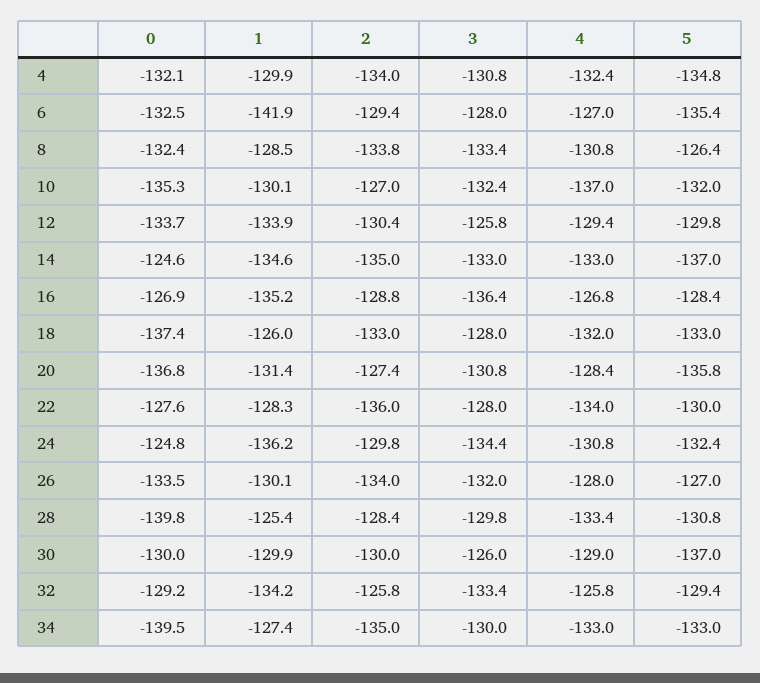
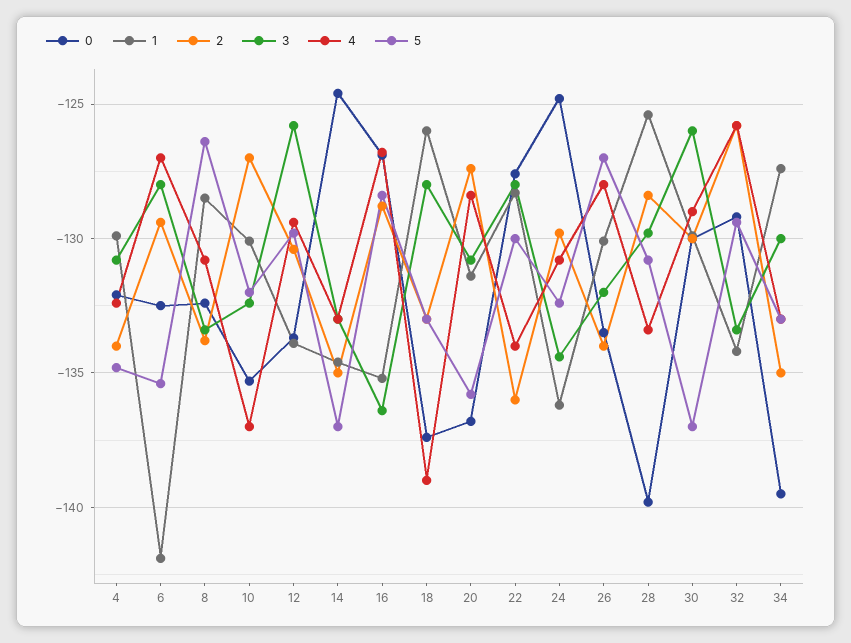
  {
    "0": {
      "4": -132.1,
      "6": -132.5,
      "8": -132.4,
      "10": -135.3,
      "12": -133.7,
      "14": -124.6,
      "16": -126.9,
      "18": -137.4,
      "20": -136.8,
      "22": -127.6,
      "24": -124.8,
      "26": -133.5,
      "28": -139.8,
      "30": -130,
      "32": -129.2,
      "34": -139.5
    },
    "1": {
      "4": -129.9,
      "6": -141.9,
      "8": -128.5,
      "10": -130.1,
      "12": -133.9,
      "14": -134.6,
      "16": -135.2,
      "18": -126,
      "20": -131.4,
      "22": -128.3,
      "24": -136.2,
      "26": -130.1,
      "28": -125.4,
      "30": -129.9,
      "32": -134.2,
      "34": -127.4
    },
    "2": {
      "4": -134,
      "6": -129.4,
      "8": -133.8,
      "10": -127,
      "12": -130.4,
      "14": -135,
      "16": -128.8,
      "18": -133,
      "20": -127.4,
      "22": -136,
      "24": -129.8,
      "26": -134,
      "28": -128.4,
      "30": -130,
      "32": -125.8,
      "34": -135
    },
    "3": {
      "4": -130.8,
      "6": -128,
      "8": -133.4,
      "10": -132.4,
      "12": -125.8,
      "14": -133,
      "16": -136.4,
      "18": -128,
      "20": -130.8,
      "22": -128,
      "24": -134.4,
      "26": -132,
      "28": -129.8,
      "30": -126,
      "32": -133.4,
      "34": -130
    },
    "4": {
      "4": -132.4,
      "6": -127,
      "8": -130.8,
      "10": -137,
      "12": -129.4,
      "14": -133,
      "16": -126.8,
-     "18": -132,
+     "18": -139,
      "20": -128.4,
      "22": -134,
      "24": -130.8,
      "26": -128,
      "28": -133.4,
      "30": -129,
      "32": -125.8,
      "34": -133
    },
    "5": {
      "4": -134.8,
      "6": -135.4,
      "8": -126.4,
      "10": -132,
      "12": -129.8,
      "14": -137,
      "16": -128.4,
      "18": -133,
      "20": -135.8,
      "22": -130,
      "24": -132.4,
      "26": -127,
      "28": -130.8,
      "30": -137,
      "32": -129.4,
      "34": -133
    }
  }

